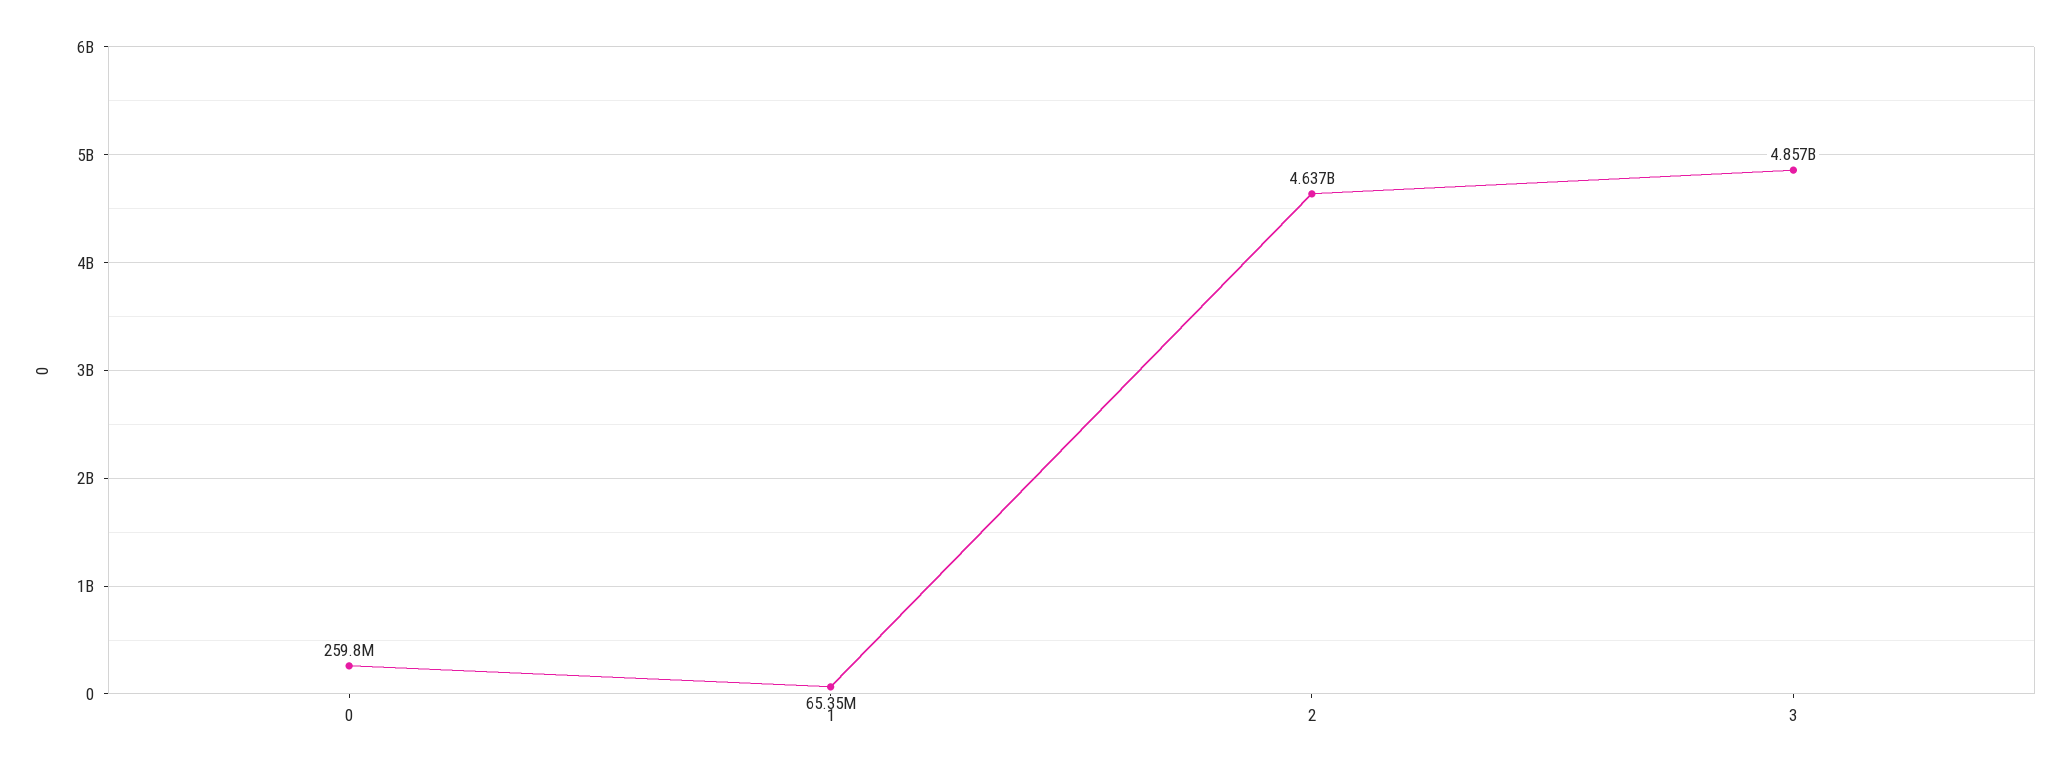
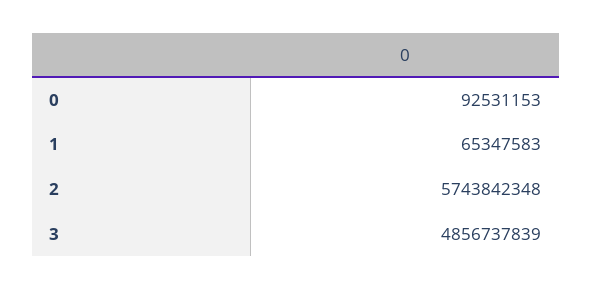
  {
-   "0": 259800000,
+   "0": 92531153,
    "1": 65347583,
-   "2": 4637000000,
+   "2": 5743842348,
    "3": 4856737839
  }

